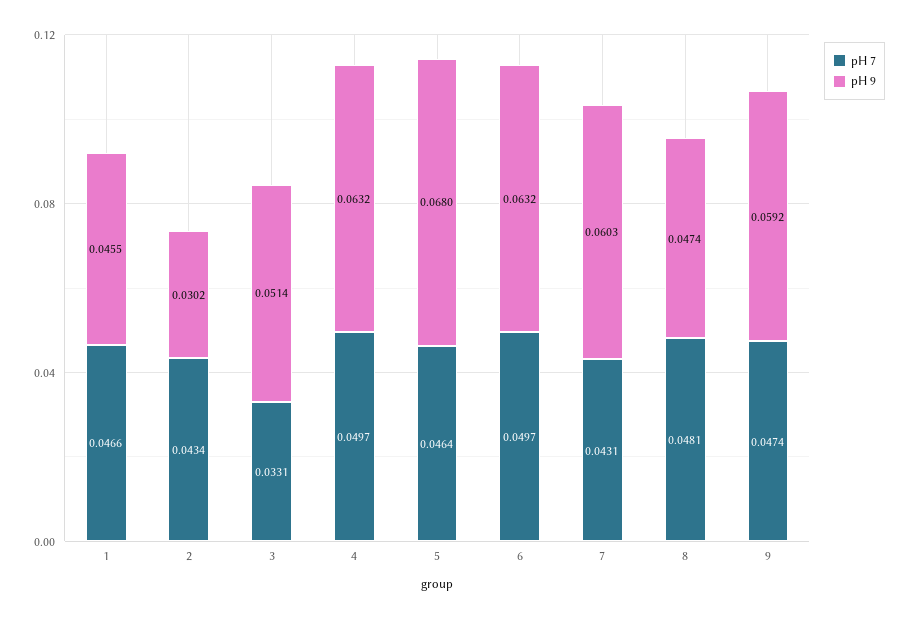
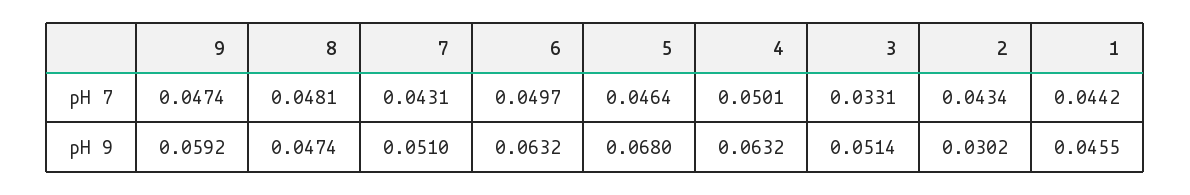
  {
    "pH 7": {
-     "1": 0.0466,
+     "1": 0.0442,
      "2": 0.0434,
      "3": 0.0331,
-     "4": 0.0497,
+     "4": 0.0501,
      "5": 0.0464,
      "6": 0.0497,
      "7": 0.0431,
      "8": 0.0481,
      "9": 0.0474
    },
    "pH 9": {
      "1": 0.0455,
      "2": 0.0302,
      "3": 0.0514,
      "4": 0.0632,
      "5": 0.068,
      "6": 0.0632,
-     "7": 0.0603,
+     "7": 0.051,
      "8": 0.0474,
      "9": 0.0592
    }
  }

